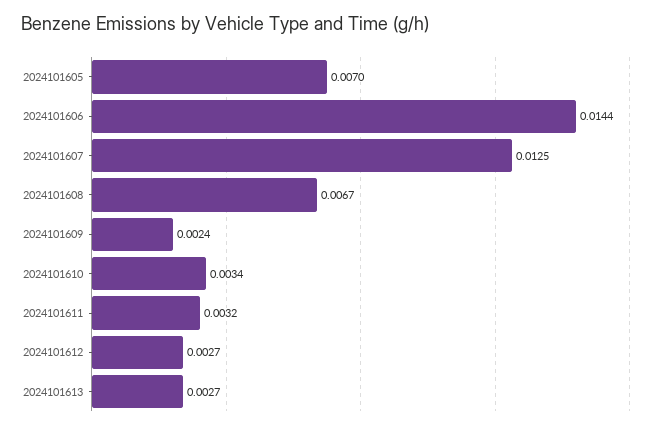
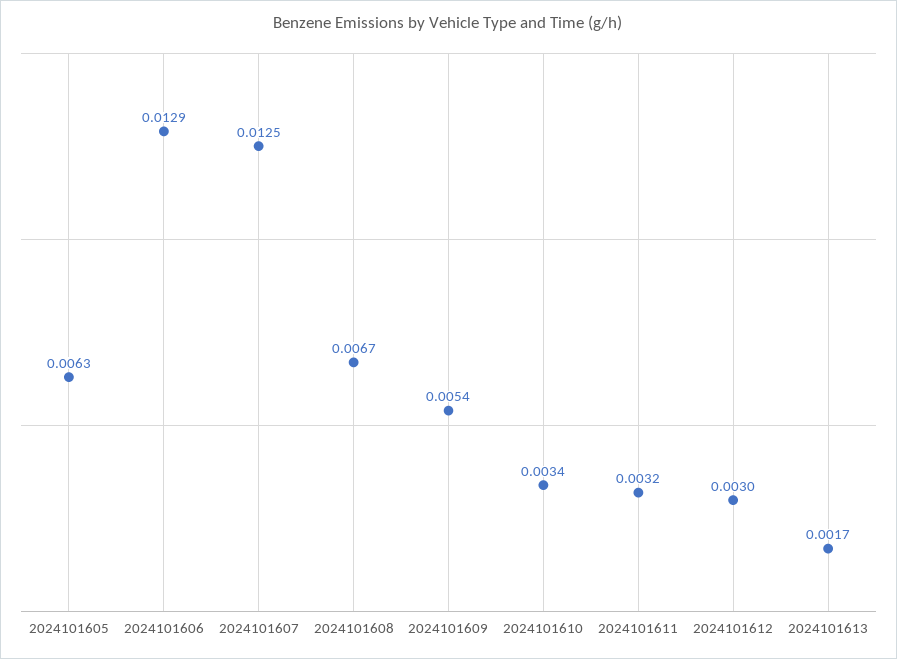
  {
-   "2024101605": 0.007,
+   "2024101605": 0.0063,
-   "2024101606": 0.0144,
+   "2024101606": 0.0129,
    "2024101607": 0.0125,
    "2024101608": 0.0067,
-   "2024101609": 0.0024,
+   "2024101609": 0.0054,
    "2024101610": 0.0034,
    "2024101611": 0.0032,
-   "2024101612": 0.0027,
+   "2024101612": 0.003,
-   "2024101613": 0.0027
+   "2024101613": 0.0017
  }

